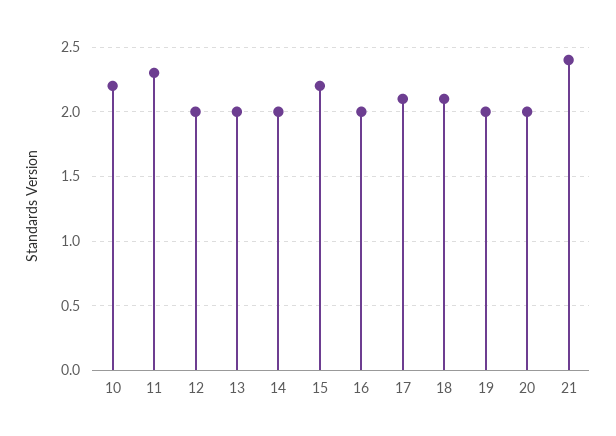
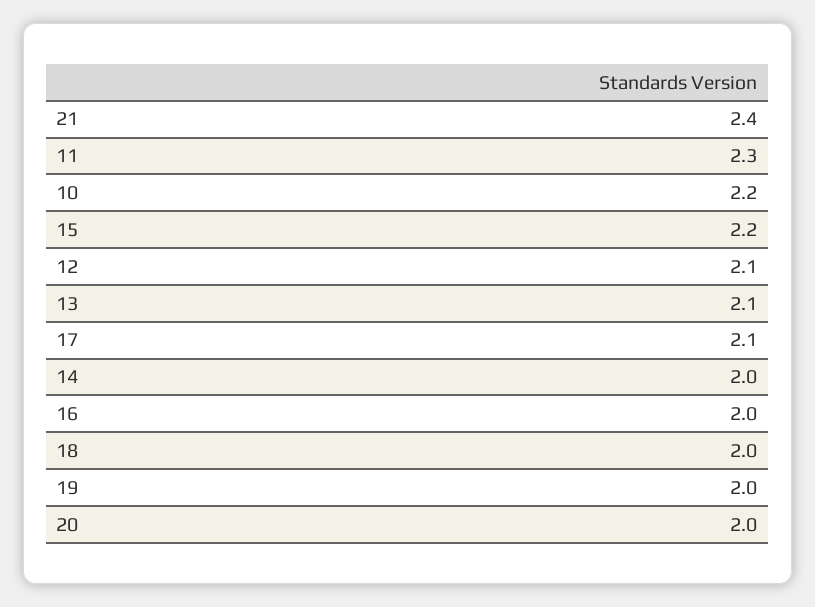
  {
    "10": 2.2,
    "11": 2.3,
-   "12": 2,
+   "12": 2.1,
-   "13": 2,
+   "13": 2.1,
    "14": 2,
    "15": 2.2,
    "16": 2,
    "17": 2.1,
-   "18": 2.1,
+   "18": 2,
    "19": 2,
    "20": 2,
    "21": 2.4
  }

